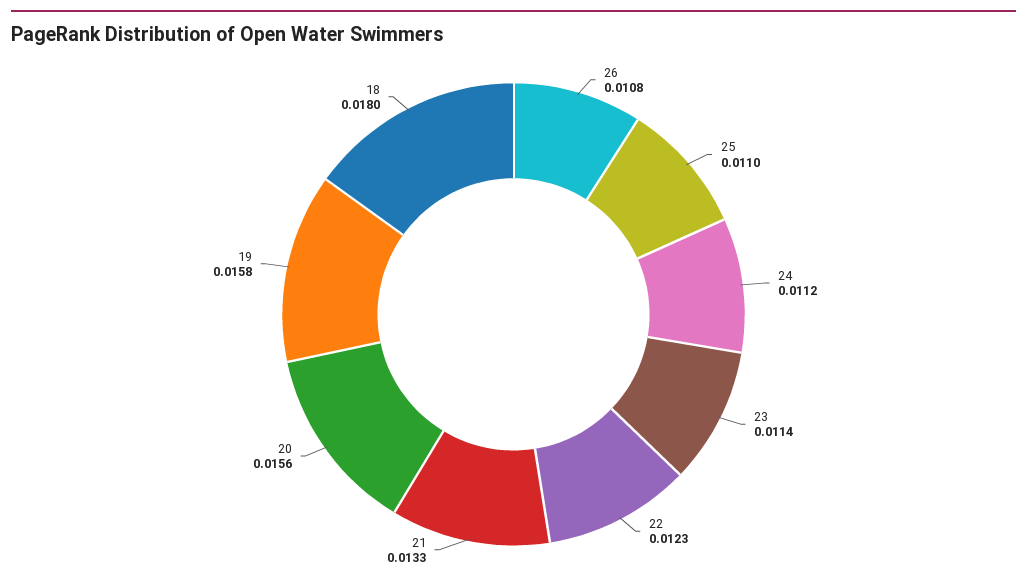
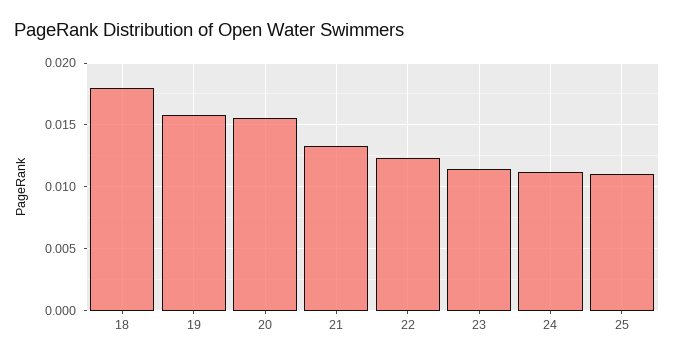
  {
-   "26": 0.0108,
    "25": 0.011,
    "24": 0.0112,
    "23": 0.0114,
    "22": 0.0123,
    "21": 0.0133,
    "20": 0.0156,
    "19": 0.0158,
    "18": 0.018
  }

